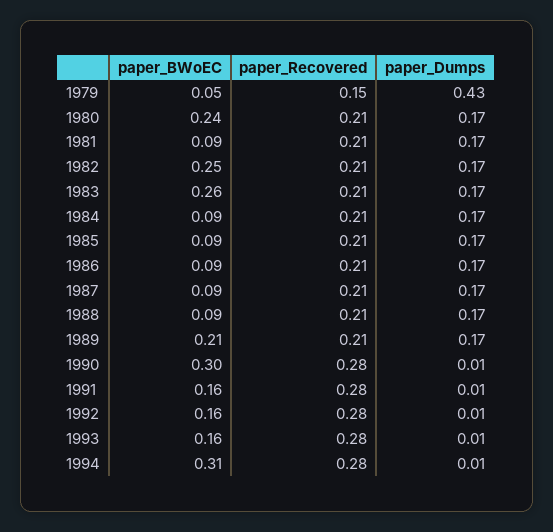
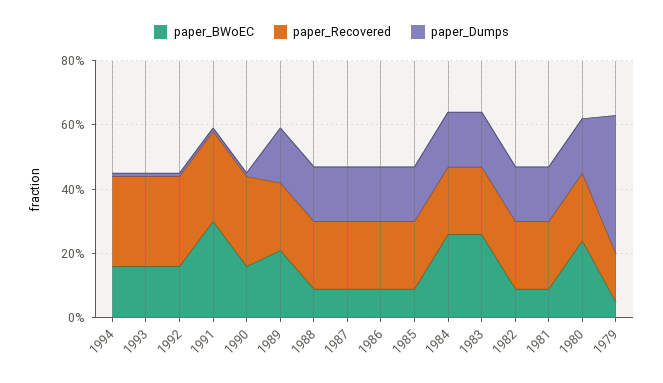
  {
    "paper_BWoEC": {
      "1979": 0.05,
      "1980": 0.24,
      "1981": 0.09,
-     "1982": 0.25,
+     "1982": 0.1,
      "1983": 0.26,
-     "1984": 0.09,
+     "1984": 0.25,
      "1985": 0.09,
      "1986": 0.09,
      "1987": 0.09,
      "1988": 0.09,
      "1989": 0.21,
-     "1990": 0.3,
+     "1990": 0.15,
-     "1991": 0.16,
+     "1991": 0.3,
      "1992": 0.16,
      "1993": 0.16,
-     "1994": 0.31
+     "1994": 0.15
    },
    "paper_Recovered": {
      "1979": 0.15,
      "1980": 0.21,
      "1981": 0.21,
      "1982": 0.21,
      "1983": 0.21,
      "1984": 0.21,
      "1985": 0.21,
      "1986": 0.21,
      "1987": 0.21,
      "1988": 0.21,
      "1989": 0.21,
      "1990": 0.28,
      "1991": 0.28,
      "1992": 0.28,
      "1993": 0.28,
      "1994": 0.28
    },
    "paper_Dumps": {
      "1979": 0.43,
      "1980": 0.17,
      "1981": 0.17,
      "1982": 0.17,
      "1983": 0.17,
      "1984": 0.17,
      "1985": 0.17,
      "1986": 0.17,
      "1987": 0.17,
      "1988": 0.17,
      "1989": 0.17,
      "1990": 0.01,
      "1991": 0.01,
      "1992": 0.01,
      "1993": 0.01,
      "1994": 0.01
    }
  }

